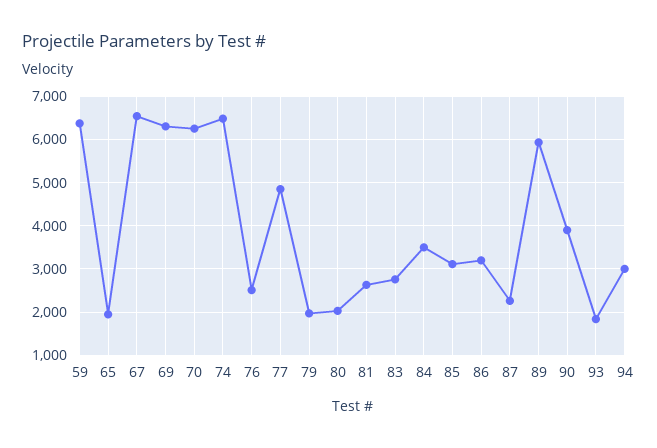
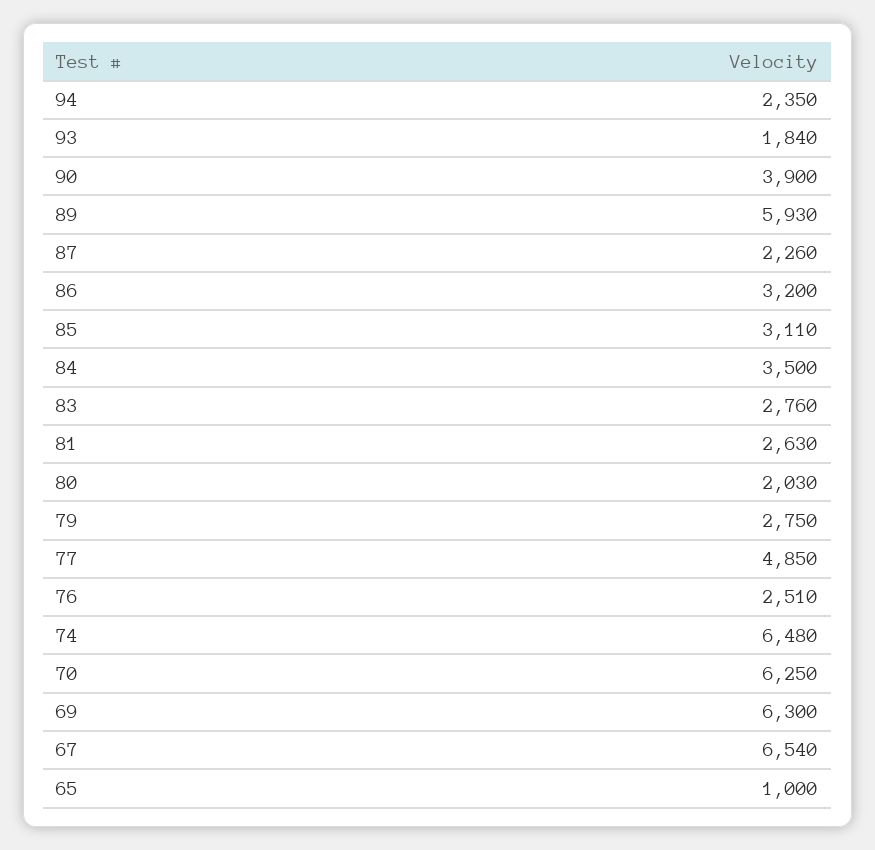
  {
-   "59": 6400,
-   "65": 2000,
+   "65": 1000,
    "67": 6540,
    "69": 6300,
    "70": 6250,
    "74": 6480,
    "76": 2510,
    "77": 4850,
-   "79": 2000,
+   "79": 2750,
    "80": 2030,
    "81": 2630,
    "83": 2760,
    "84": 3500,
    "85": 3110,
    "86": 3200,
    "87": 2260,
    "89": 5930,
    "90": 3900,
    "93": 1840,
-   "94": 3000
+   "94": 2350
  }

